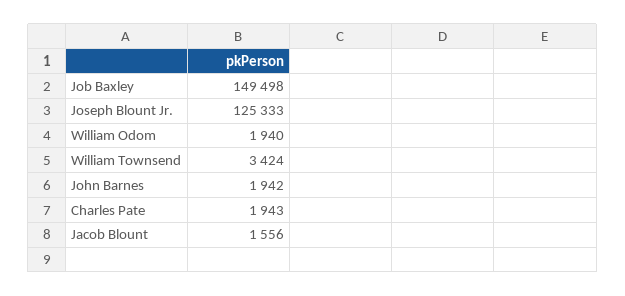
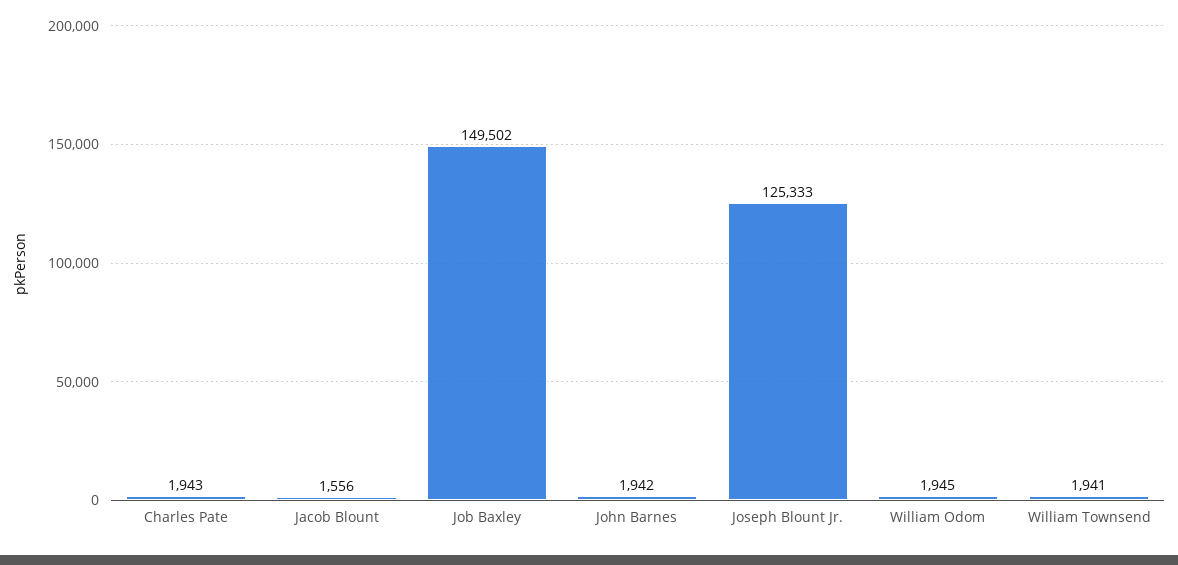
  {
-   "Job Baxley": 149498,
+   "Job Baxley": 149502,
    "Joseph Blount Jr.": 125333,
-   "William Odom": 1940,
+   "William Odom": 1945,
-   "William Townsend": 3424,
+   "William Townsend": 1941,
    "John Barnes": 1942,
    "Charles Pate": 1943,
    "Jacob Blount": 1556
  }

